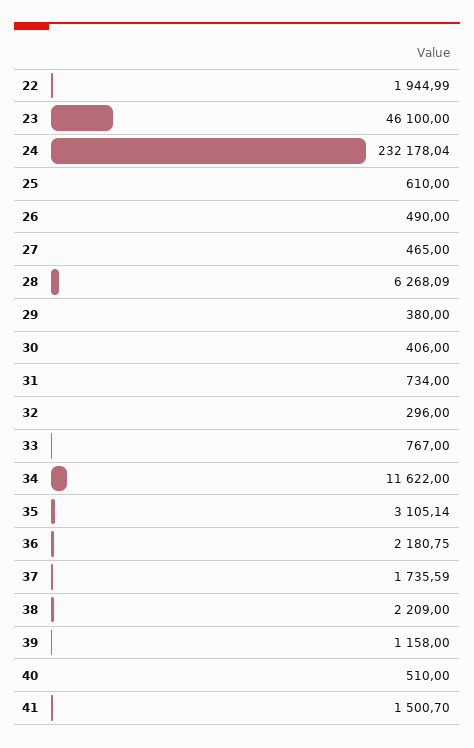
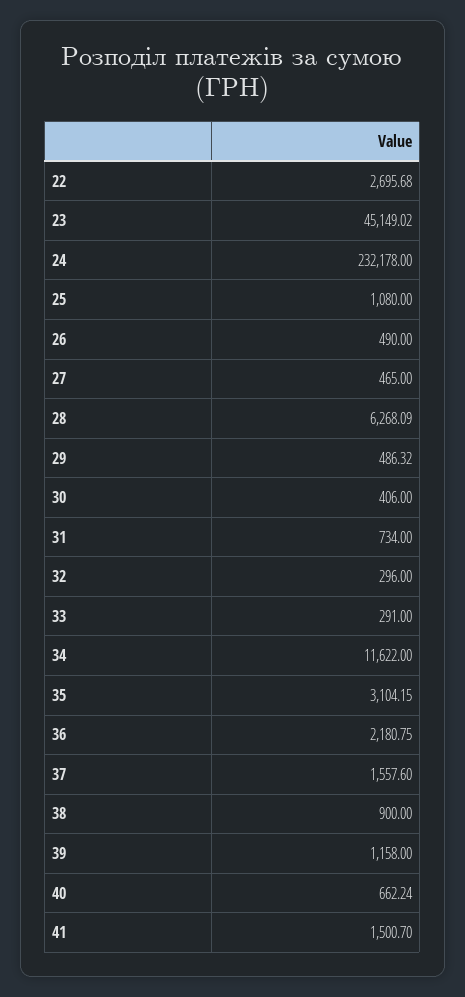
  {
-   "22": 1944.99,
+   "22": 2695.68,
-   "23": 46100,
+   "23": 45149.02,
-   "24": 232178.04,
+   "24": 232178,
-   "25": 610,
+   "25": 1080,
    "26": 490,
    "27": 465,
    "28": 6268.09,
-   "29": 380,
+   "29": 486.32,
    "30": 406,
    "31": 734,
    "32": 296,
-   "33": 767,
+   "33": 291,
    "34": 11622,
-   "35": 3105.14,
+   "35": 3104.15,
    "36": 2180.75,
-   "37": 1735.59,
+   "37": 1557.6,
-   "38": 2209,
+   "38": 900,
    "39": 1158,
-   "40": 510,
+   "40": 662.24,
    "41": 1500.7
  }

